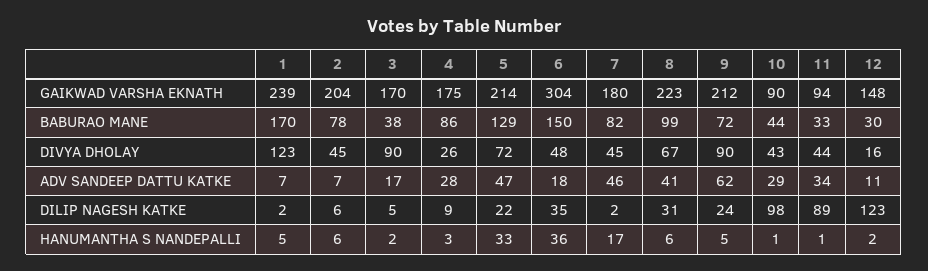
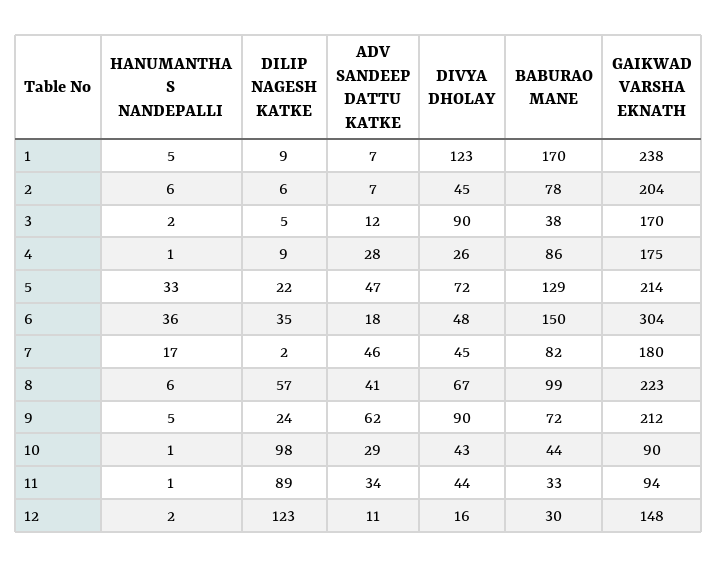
  {
    "1": {
-     "GAIKWAD VARSHA EKNATH": 239,
+     "GAIKWAD VARSHA EKNATH": 238,
      "BABURAO MANE": 170,
      "DIVYA DHOLAY": 123,
      "ADV SANDEEP DATTU KATKE": 7,
-     "DILIP NAGESH KATKE": 2,
+     "DILIP NAGESH KATKE": 9,
      "HANUMANTHA S NANDEPALLI": 5
    },
    "2": {
      "GAIKWAD VARSHA EKNATH": 204,
      "BABURAO MANE": 78,
      "DIVYA DHOLAY": 45,
      "ADV SANDEEP DATTU KATKE": 7,
      "DILIP NAGESH KATKE": 6,
      "HANUMANTHA S NANDEPALLI": 6
    },
    "3": {
      "GAIKWAD VARSHA EKNATH": 170,
      "BABURAO MANE": 38,
      "DIVYA DHOLAY": 90,
-     "ADV SANDEEP DATTU KATKE": 17,
+     "ADV SANDEEP DATTU KATKE": 12,
      "DILIP NAGESH KATKE": 5,
      "HANUMANTHA S NANDEPALLI": 2
    },
    "4": {
      "GAIKWAD VARSHA EKNATH": 175,
      "BABURAO MANE": 86,
      "DIVYA DHOLAY": 26,
      "ADV SANDEEP DATTU KATKE": 28,
      "DILIP NAGESH KATKE": 9,
-     "HANUMANTHA S NANDEPALLI": 3
+     "HANUMANTHA S NANDEPALLI": 1
    },
    "5": {
      "GAIKWAD VARSHA EKNATH": 214,
      "BABURAO MANE": 129,
      "DIVYA DHOLAY": 72,
      "ADV SANDEEP DATTU KATKE": 47,
      "DILIP NAGESH KATKE": 22,
      "HANUMANTHA S NANDEPALLI": 33
    },
    "6": {
      "GAIKWAD VARSHA EKNATH": 304,
      "BABURAO MANE": 150,
      "DIVYA DHOLAY": 48,
      "ADV SANDEEP DATTU KATKE": 18,
      "DILIP NAGESH KATKE": 35,
      "HANUMANTHA S NANDEPALLI": 36
    },
    "7": {
      "GAIKWAD VARSHA EKNATH": 180,
      "BABURAO MANE": 82,
      "DIVYA DHOLAY": 45,
      "ADV SANDEEP DATTU KATKE": 46,
      "DILIP NAGESH KATKE": 2,
      "HANUMANTHA S NANDEPALLI": 17
    },
    "8": {
      "GAIKWAD VARSHA EKNATH": 223,
      "BABURAO MANE": 99,
      "DIVYA DHOLAY": 67,
      "ADV SANDEEP DATTU KATKE": 41,
-     "DILIP NAGESH KATKE": 31,
+     "DILIP NAGESH KATKE": 57,
      "HANUMANTHA S NANDEPALLI": 6
    },
    "9": {
      "GAIKWAD VARSHA EKNATH": 212,
      "BABURAO MANE": 72,
      "DIVYA DHOLAY": 90,
      "ADV SANDEEP DATTU KATKE": 62,
      "DILIP NAGESH KATKE": 24,
      "HANUMANTHA S NANDEPALLI": 5
    },
    "10": {
      "GAIKWAD VARSHA EKNATH": 90,
      "BABURAO MANE": 44,
      "DIVYA DHOLAY": 43,
      "ADV SANDEEP DATTU KATKE": 29,
      "DILIP NAGESH KATKE": 98,
      "HANUMANTHA S NANDEPALLI": 1
    },
    "11": {
      "GAIKWAD VARSHA EKNATH": 94,
      "BABURAO MANE": 33,
      "DIVYA DHOLAY": 44,
      "ADV SANDEEP DATTU KATKE": 34,
      "DILIP NAGESH KATKE": 89,
      "HANUMANTHA S NANDEPALLI": 1
    },
    "12": {
      "GAIKWAD VARSHA EKNATH": 148,
      "BABURAO MANE": 30,
      "DIVYA DHOLAY": 16,
      "ADV SANDEEP DATTU KATKE": 11,
      "DILIP NAGESH KATKE": 123,
      "HANUMANTHA S NANDEPALLI": 2
    }
  }

